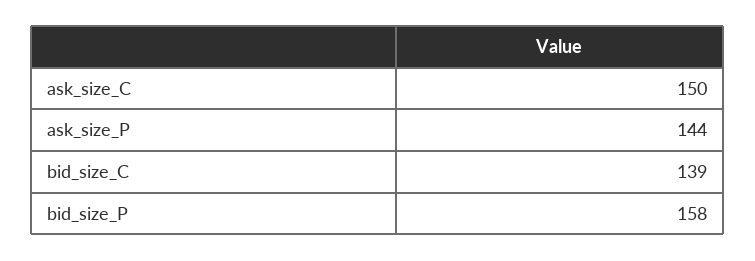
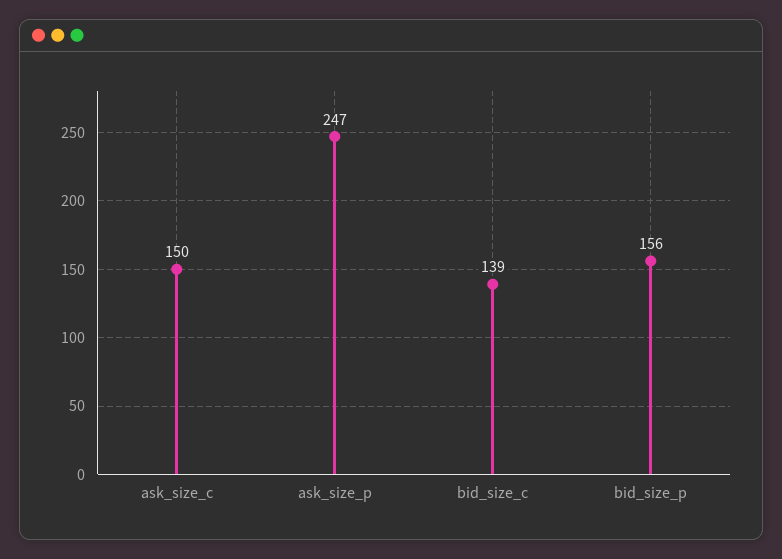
  {
    "ask_size_C": 150,
-   "ask_size_P": 144,
+   "ask_size_P": 247,
    "bid_size_C": 139,
-   "bid_size_P": 158
+   "bid_size_P": 156
  }

